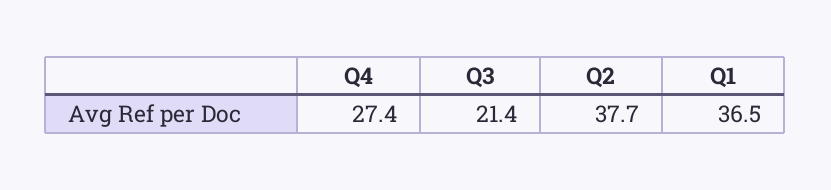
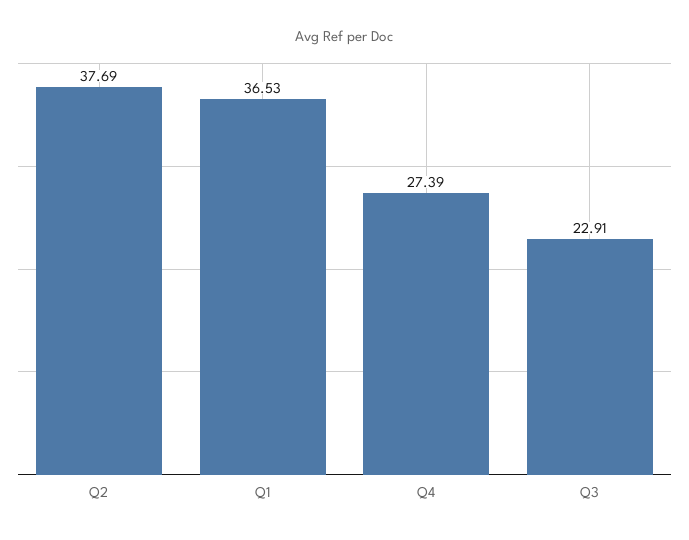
  {
    "Q4": 27.39,
-   "Q3": 21.4,
+   "Q3": 22.91,
    "Q2": 37.69,
    "Q1": 36.53
  }

